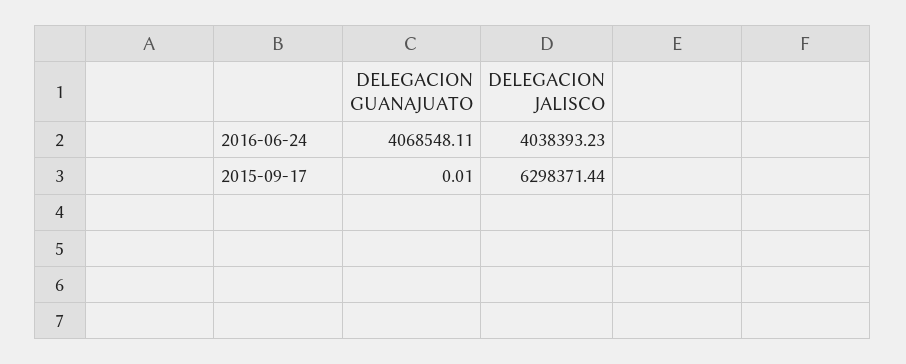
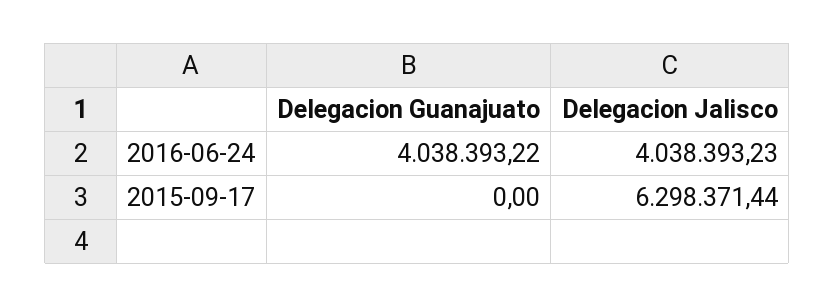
  {
    "DELEGACION GUANAJUATO": {
-     "2016-06-24": 4068548.11,
+     "2016-06-24": 4038393.22,
-     "2015-09-17": 0.01
+     "2015-09-17": 0
    },
    "DELEGACION JALISCO": {
      "2016-06-24": 4038393.23,
      "2015-09-17": 6298371.44
    }
  }

